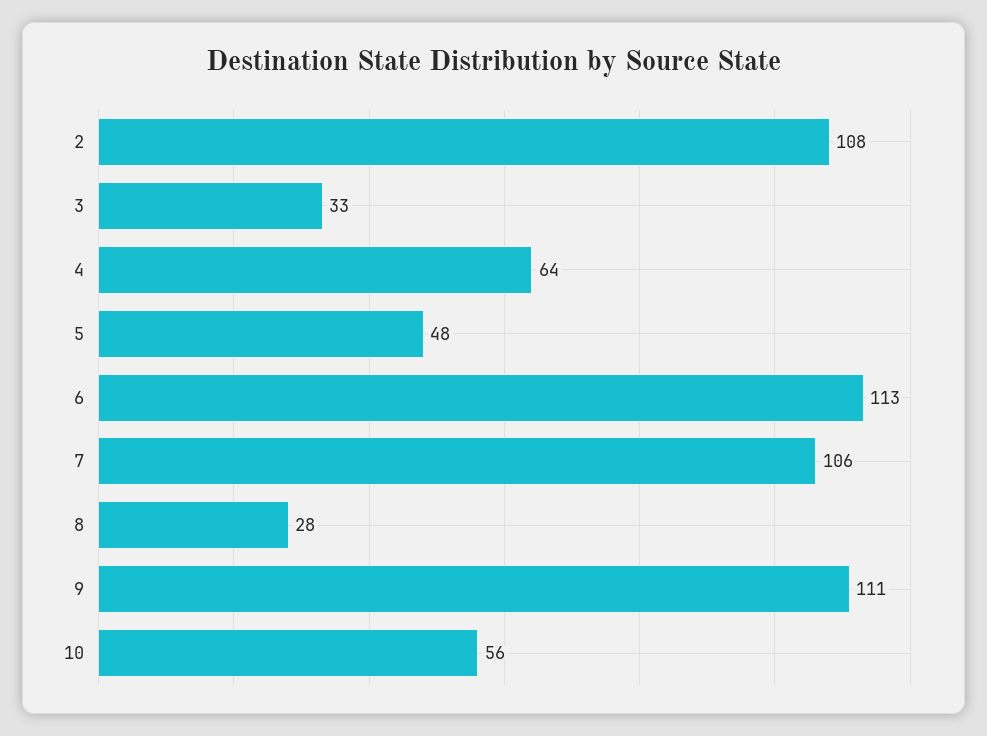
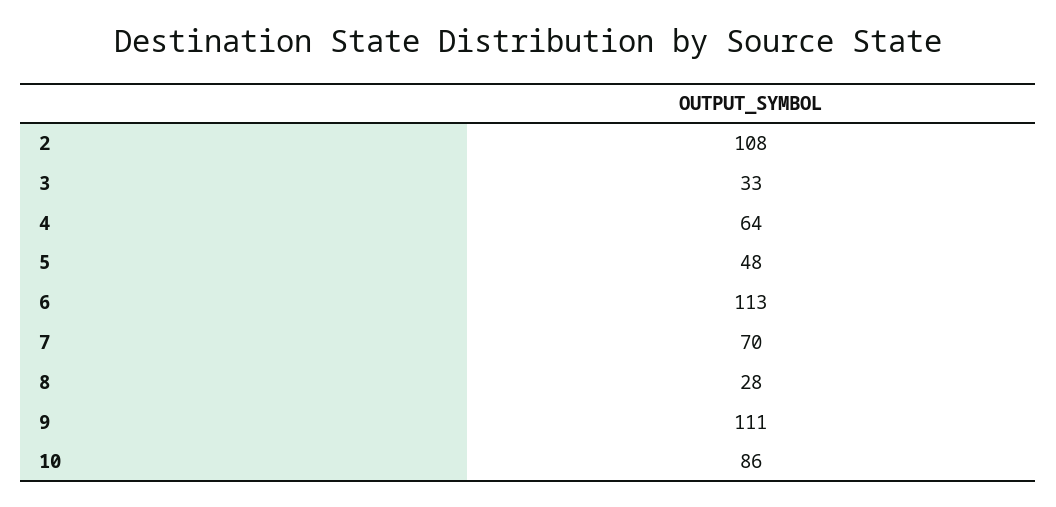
  {
    "2": 108,
    "3": 33,
    "4": 64,
    "5": 48,
    "6": 113,
-   "7": 106,
+   "7": 70,
    "8": 28,
    "9": 111,
-   "10": 56
+   "10": 86
  }

